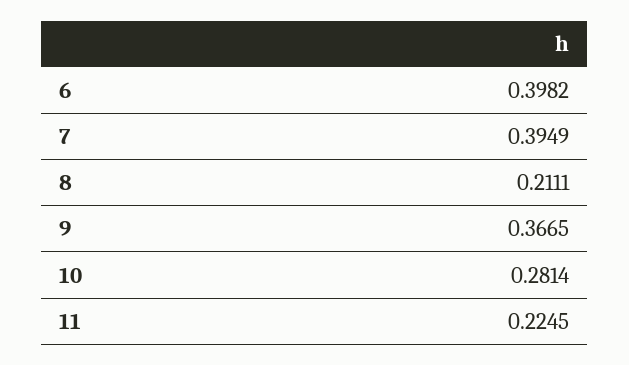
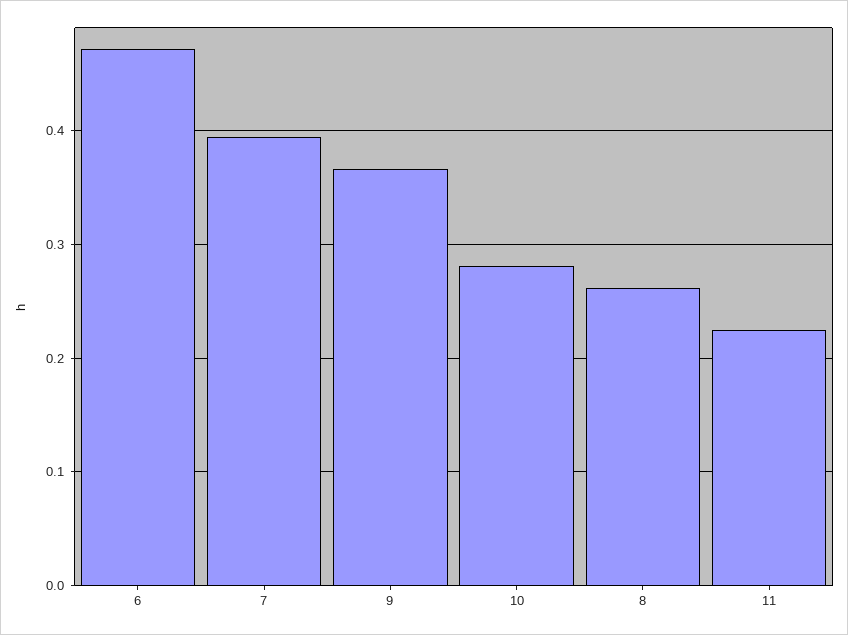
  {
-   "6": 0.3982,
+   "6": 0.47,
    "7": 0.3949,
-   "8": 0.2111,
+   "8": 0.26,
    "9": 0.3665,
    "10": 0.2814,
    "11": 0.2245
  }

